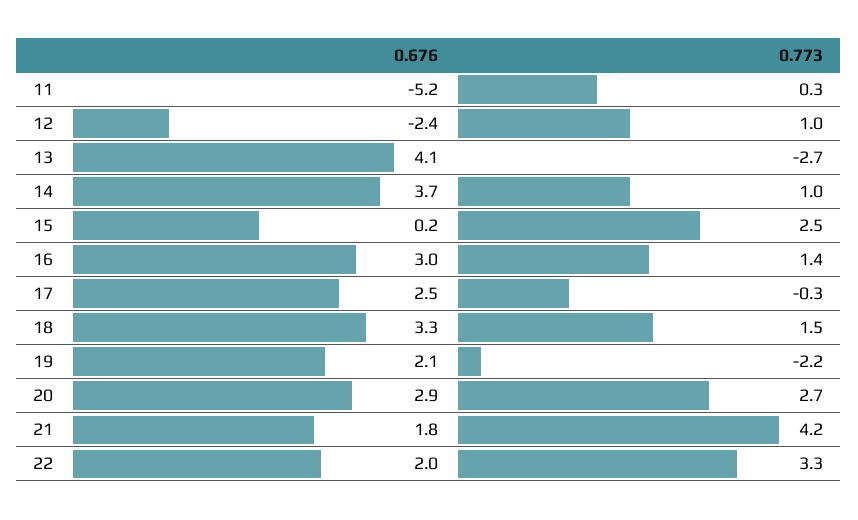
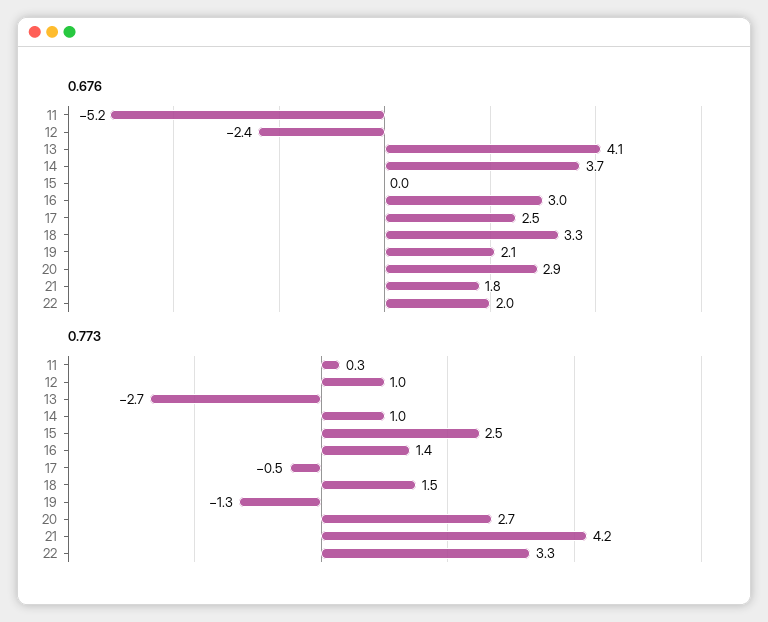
  {
    "0.676": {
      "11": -5.2,
      "12": -2.4,
      "13": 4.1,
      "14": 3.7,
-     "15": 0.2,
+     "15": 0,
      "16": 3,
      "17": 2.5,
      "18": 3.3,
      "19": 2.1,
      "20": 2.9,
      "21": 1.8,
      "22": 2
    },
    "0.773": {
      "11": 0.3,
      "12": 1,
      "13": -2.7,
      "14": 1,
      "15": 2.5,
      "16": 1.4,
-     "17": -0.3,
+     "17": -0.5,
      "18": 1.5,
-     "19": -2.2,
+     "19": -1.3,
      "20": 2.7,
      "21": 4.2,
      "22": 3.3
    }
  }

